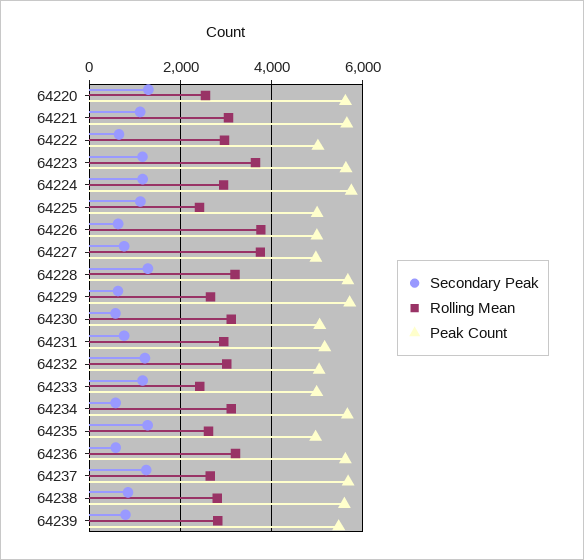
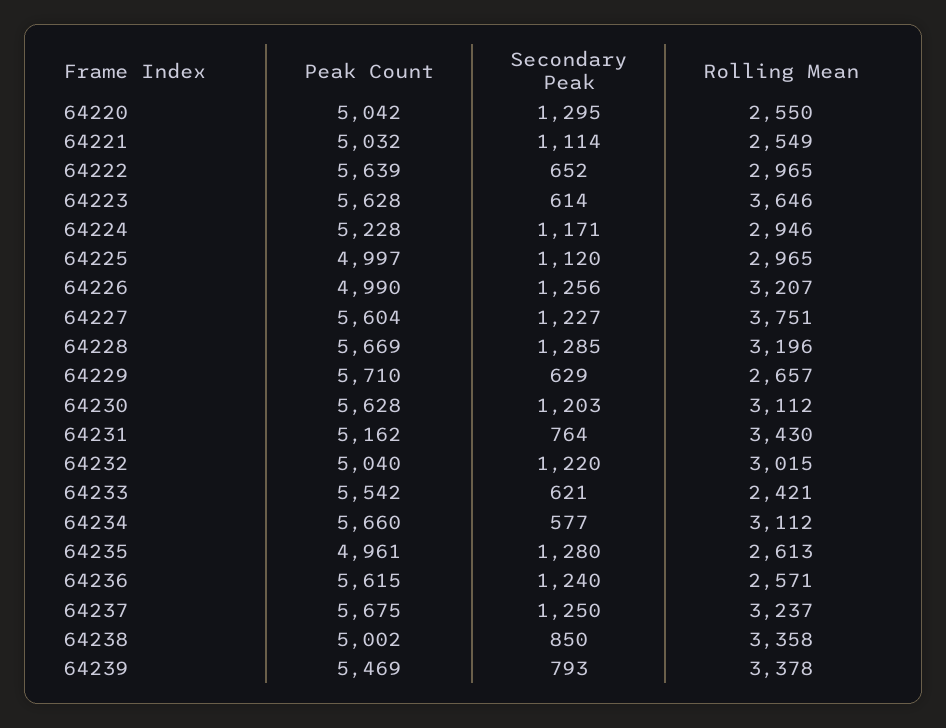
  {
    "Secondary Peak": {
      "64220": 1295,
      "64221": 1114,
      "64222": 652,
-     "64223": 1200,
+     "64223": 614,
      "64224": 1171,
      "64225": 1120,
-     "64226": 600,
+     "64226": 1256,
-     "64227": 800,
+     "64227": 1227,
      "64228": 1285,
      "64229": 629,
-     "64230": 600,
+     "64230": 1203,
      "64231": 764,
      "64232": 1220,
-     "64233": 1200,
+     "64233": 621,
      "64234": 577,
      "64235": 1280,
-     "64236": 600,
+     "64236": 1240,
      "64237": 1250,
      "64238": 850,
      "64239": 793
    },
    "Rolling Mean": {
      "64220": 2550,
-     "64221": 3000,
+     "64221": 2549,
      "64222": 2965,
      "64223": 3646,
      "64224": 2946,
-     "64225": 2400,
+     "64225": 2965,
-     "64226": 3800,
+     "64226": 3207,
      "64227": 3751,
      "64228": 3196,
      "64229": 2657,
      "64230": 3112,
-     "64231": 3000,
+     "64231": 3430,
      "64232": 3015,
      "64233": 2421,
      "64234": 3112,
      "64235": 2613,
-     "64236": 3200,
+     "64236": 2571,
-     "64237": 2600,
+     "64237": 3237,
-     "64238": 2800,
+     "64238": 3358,
-     "64239": 2800
+     "64239": 3378
    },
    "Peak Count": {
-     "64220": 5600,
+     "64220": 5042,
-     "64221": 5600,
+     "64221": 5032,
-     "64222": 5000,
+     "64222": 5639,
      "64223": 5628,
-     "64224": 5800,
+     "64224": 5228,
      "64225": 4997,
      "64226": 4990,
-     "64227": 5000,
+     "64227": 5604,
      "64228": 5669,
      "64229": 5710,
-     "64230": 5000,
+     "64230": 5628,
      "64231": 5162,
      "64232": 5040,
-     "64233": 5000,
+     "64233": 5542,
      "64234": 5660,
      "64235": 4961,
      "64236": 5615,
      "64237": 5675,
-     "64238": 5600,
+     "64238": 5002,
      "64239": 5469
    }
  }

